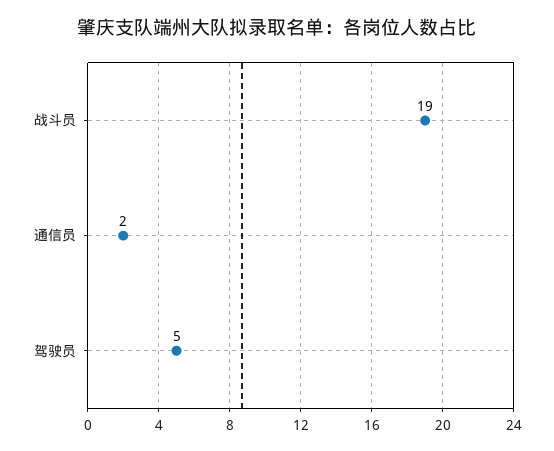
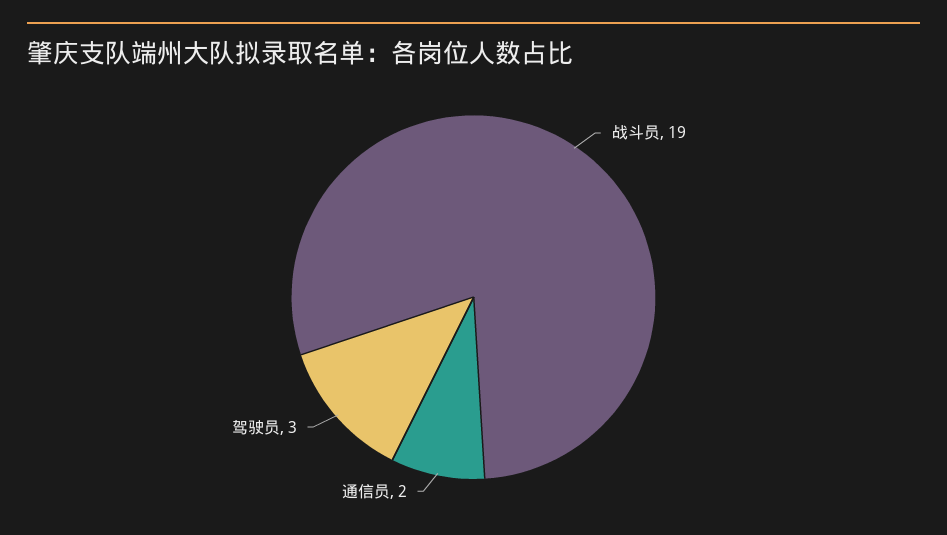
  {
    "战斗员": 19,
    "通信员": 2,
-   "驾驶员": 5
+   "驾驶员": 3
  }

